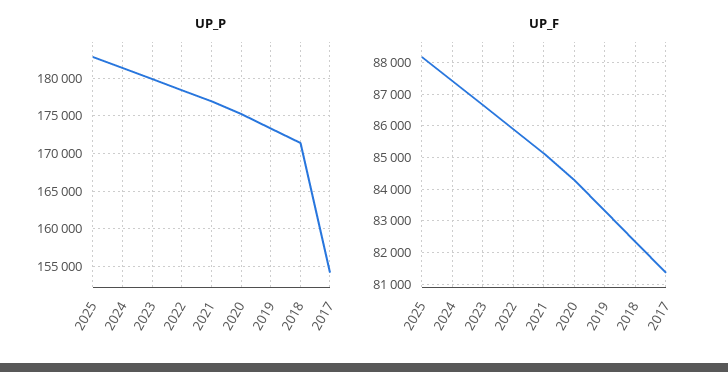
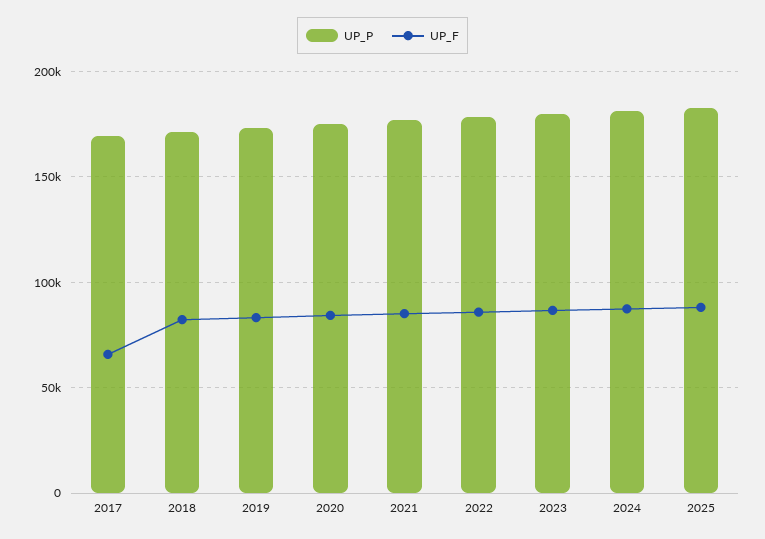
  {
    "UP_P": {
      "2025": 183000,
      "2024": 181000,
      "2023": 180000,
      "2022": 178000,
      "2021": 177000,
      "2020": 175000,
      "2019": 173000,
      "2018": 171000,
-     "2017": 154000
+     "2017": 170000
    },
    "UP_F": {
      "2025": 88200,
      "2024": 87400,
      "2023": 86600,
      "2022": 86000,
      "2021": 85200,
      "2020": 84200,
      "2019": 83400,
      "2018": 82400,
-     "2017": 81400
+     "2017": 65000
    }
  }

